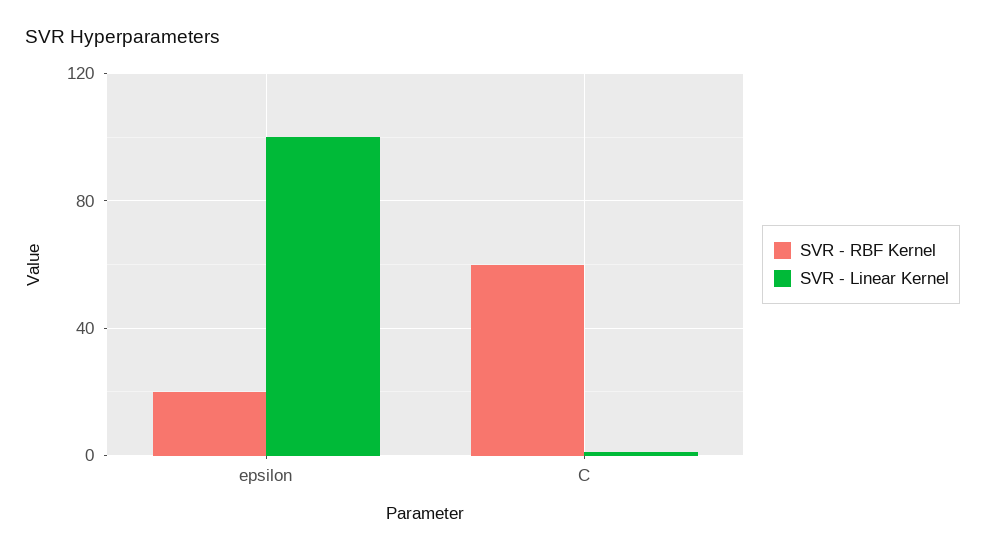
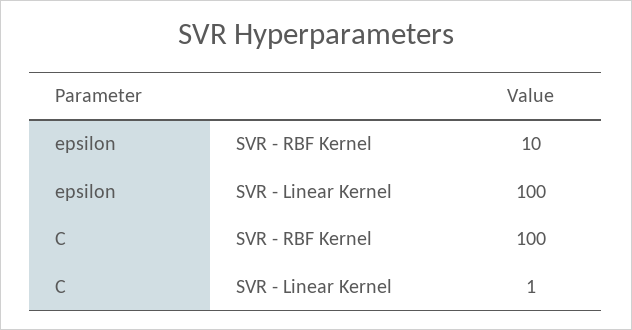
  {
    "SVR - RBF Kernel": {
-     "epsilon": 20,
+     "epsilon": 10,
-     "C": 60
+     "C": 100
    },
    "SVR - Linear Kernel": {
      "epsilon": 100,
      "C": 1
    }
  }

